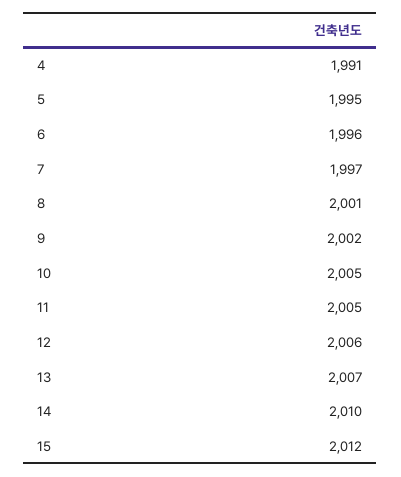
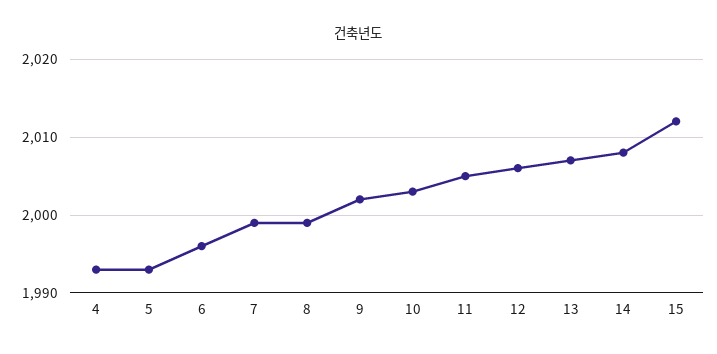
  {
-   "4": 1991,
+   "4": 1993,
-   "5": 1995,
+   "5": 1993,
    "6": 1996,
-   "7": 1997,
+   "7": 1999,
-   "8": 2001,
+   "8": 1999,
    "9": 2002,
-   "10": 2005,
+   "10": 2003,
    "11": 2005,
    "12": 2006,
    "13": 2007,
-   "14": 2010,
+   "14": 2008,
    "15": 2012
  }

